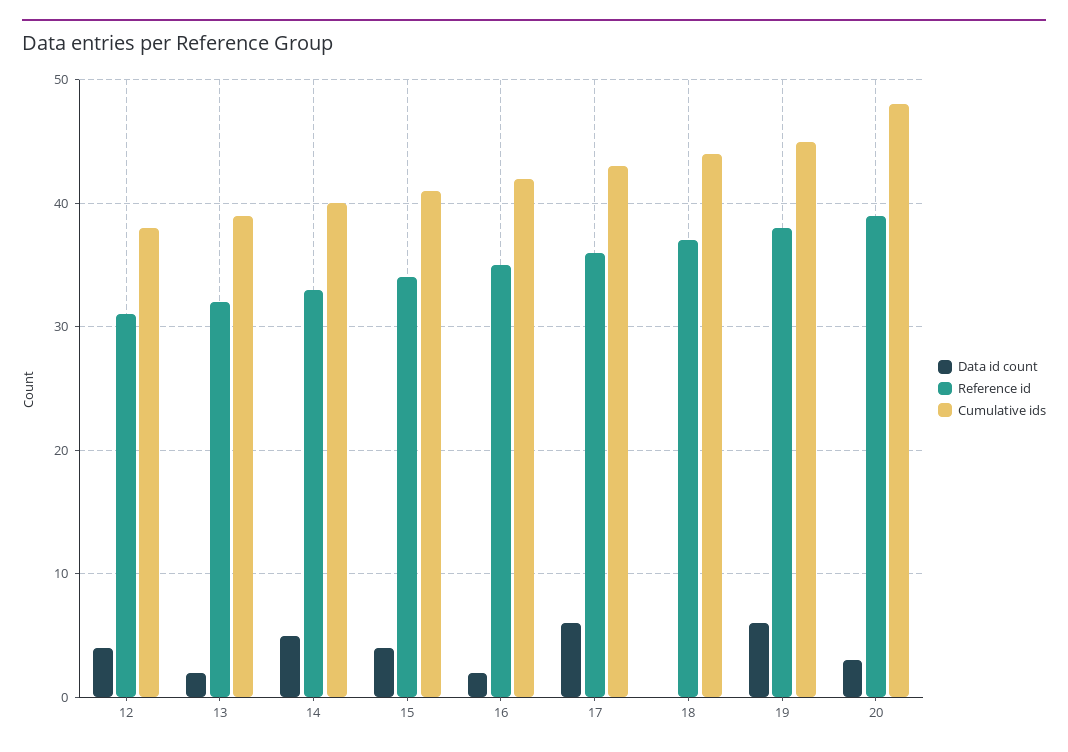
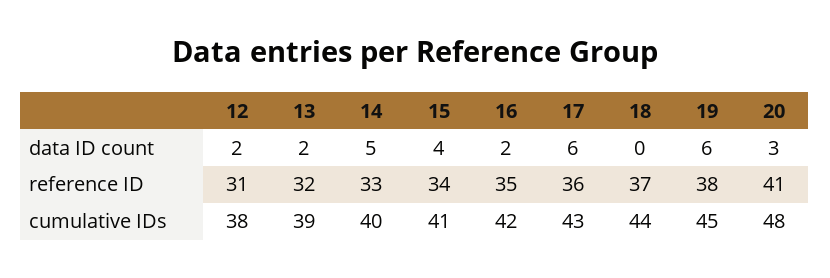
  {
    "Data id count": {
-     "12": 4,
+     "12": 2,
      "13": 2,
      "14": 5,
      "15": 4,
      "16": 2,
      "17": 6,
      "18": 0,
      "19": 6,
      "20": 3
    },
    "Reference id": {
      "12": 31,
      "13": 32,
      "14": 33,
      "15": 34,
      "16": 35,
      "17": 36,
      "18": 37,
      "19": 38,
-     "20": 39
+     "20": 41
    },
    "Cumulative ids": {
      "12": 38,
      "13": 39,
      "14": 40,
      "15": 41,
      "16": 42,
      "17": 43,
      "18": 44,
      "19": 45,
      "20": 48
    }
  }

